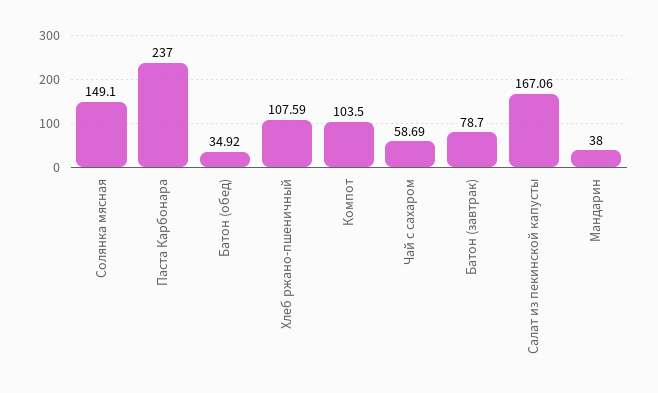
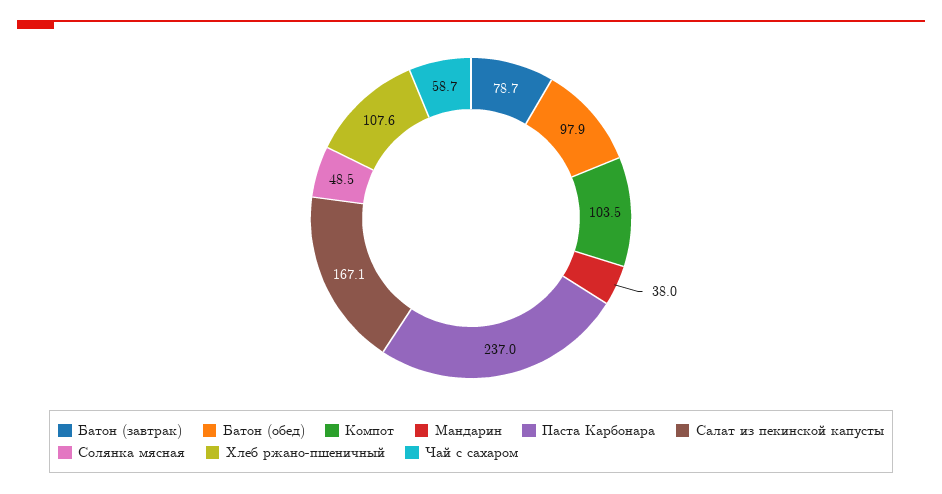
  {
-   "Солянка мясная": 149.1,
+   "Солянка мясная": 48.5,
    "Паста Карбонара": 237,
-   "Батон (обед)": 34.92,
+   "Батон (обед)": 97.9,
    "Хлеб ржано-пшеничный": 107.59,
    "Компот": 103.5,
    "Чай с сахаром": 58.69,
    "Батон (завтрак)": 78.7,
    "Салат из пекинской капусты": 167.06,
    "Мандарин": 38
  }

